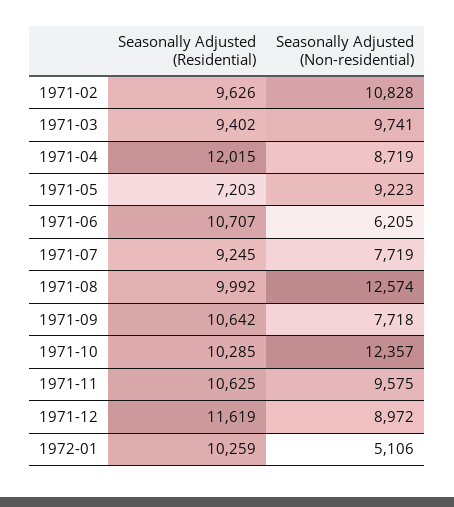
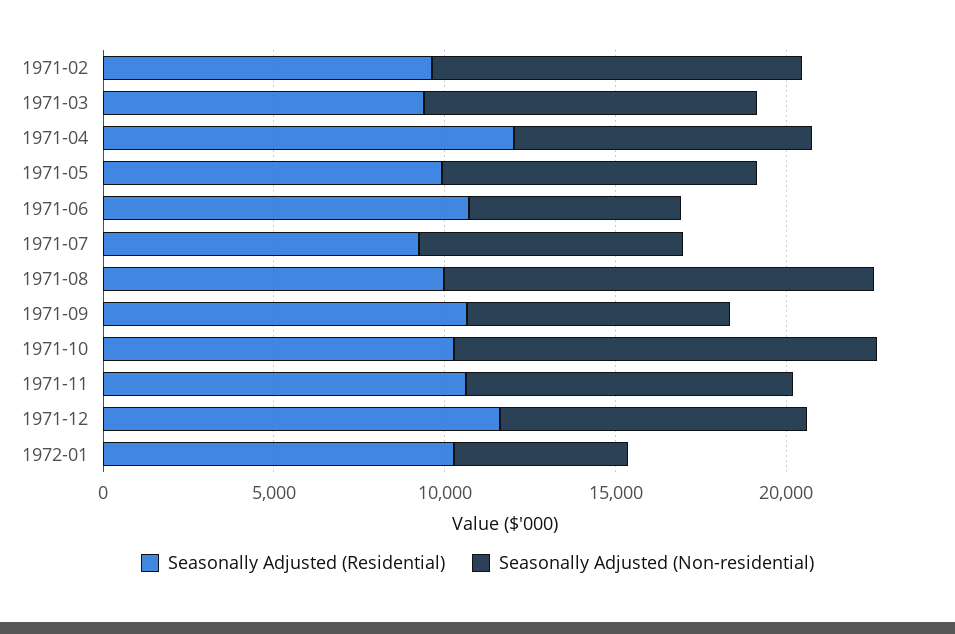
  {
    "Seasonally Adjusted (Residential)": {
      "1971-02": 9626,
      "1971-03": 9402,
      "1971-04": 12015,
-     "1971-05": 7203,
+     "1971-05": 10000,
      "1971-06": 10707,
      "1971-07": 9245,
      "1971-08": 9992,
      "1971-09": 10642,
      "1971-10": 10285,
      "1971-11": 10625,
      "1971-12": 11619,
      "1972-01": 10259
    },
    "Seasonally Adjusted (Non-residential)": {
      "1971-02": 10828,
      "1971-03": 9741,
      "1971-04": 8719,
      "1971-05": 9223,
      "1971-06": 6205,
      "1971-07": 7719,
      "1971-08": 12574,
      "1971-09": 7718,
      "1971-10": 12357,
      "1971-11": 9575,
      "1971-12": 8972,
      "1972-01": 5106
    }
  }

